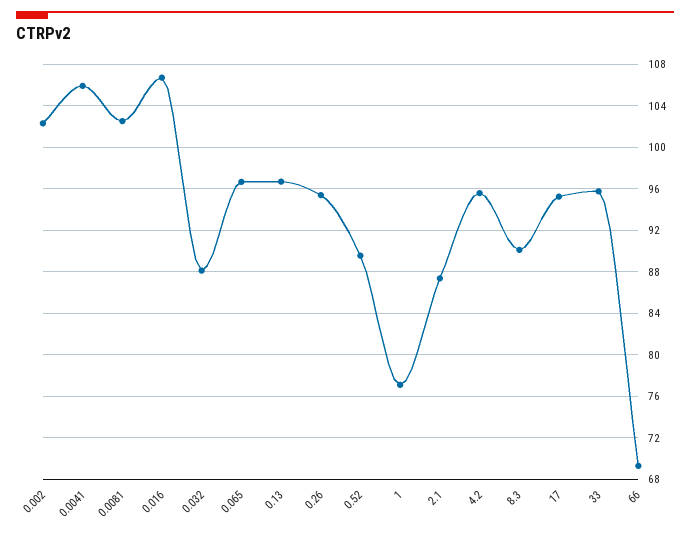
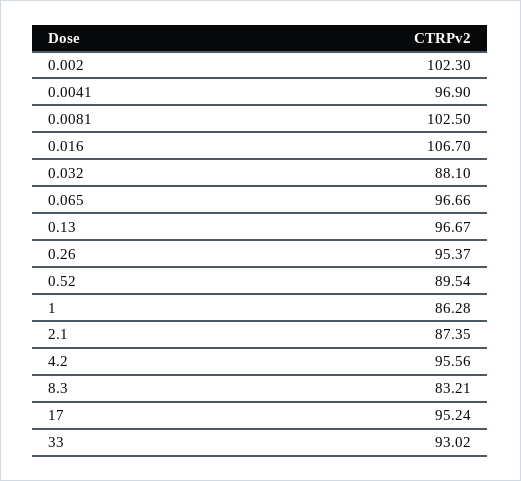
  {
    "0.002": 102.3,
-   "0.0041": 106,
+   "0.0041": 96.9,
    "0.0081": 102.5,
    "0.016": 106.7,
    "0.032": 88.1,
    "0.065": 96.66,
    "0.13": 96.67,
    "0.26": 95.37,
    "0.52": 89.54,
-   "1": 77,
+   "1": 86.28,
    "2.1": 87.35,
    "4.2": 95.56,
-   "8.3": 90,
+   "8.3": 83.21,
    "17": 95.24,
-   "33": 96,
+   "33": 93.02
-   "66": 69
  }

